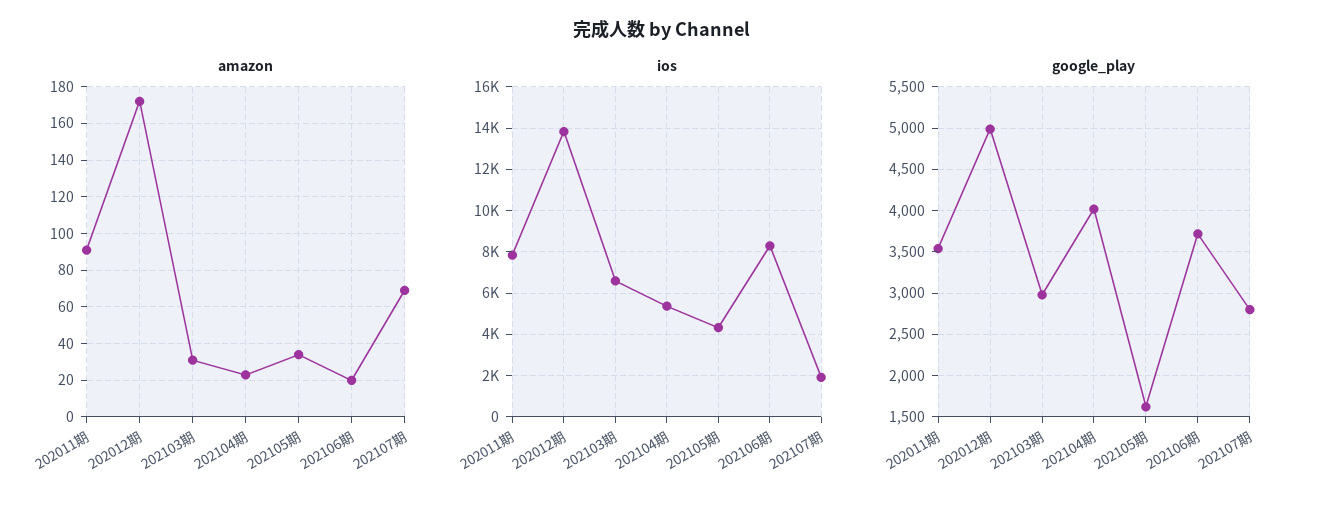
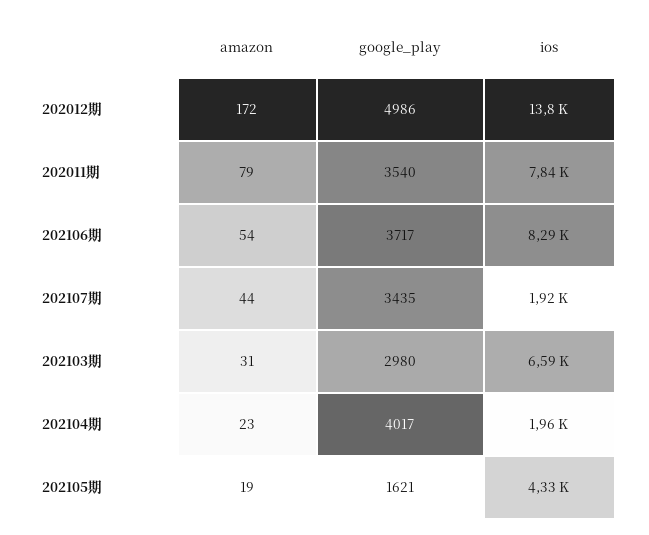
  {
    "amazon": {
-     "202011期": 90,
+     "202011期": 79,
      "202012期": 172,
      "202103期": 31,
      "202104期": 23,
-     "202105期": 35,
+     "202105期": 19,
-     "202106期": 20,
+     "202106期": 54,
-     "202107期": 70
+     "202107期": 44
    },
    "ios": {
      "202011期": 7840,
      "202012期": 13800,
      "202103期": 6590,
-     "202104期": 5500,
+     "202104期": 1960,
      "202105期": 4330,
      "202106期": 8290,
      "202107期": 1920
    },
    "google_play": {
      "202011期": 3540,
      "202012期": 4986,
      "202103期": 2980,
      "202104期": 4017,
      "202105期": 1621,
      "202106期": 3717,
-     "202107期": 2800
+     "202107期": 3435
    }
  }

